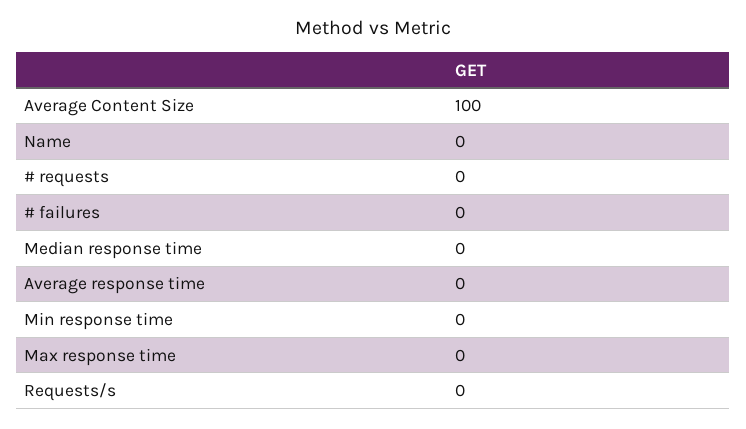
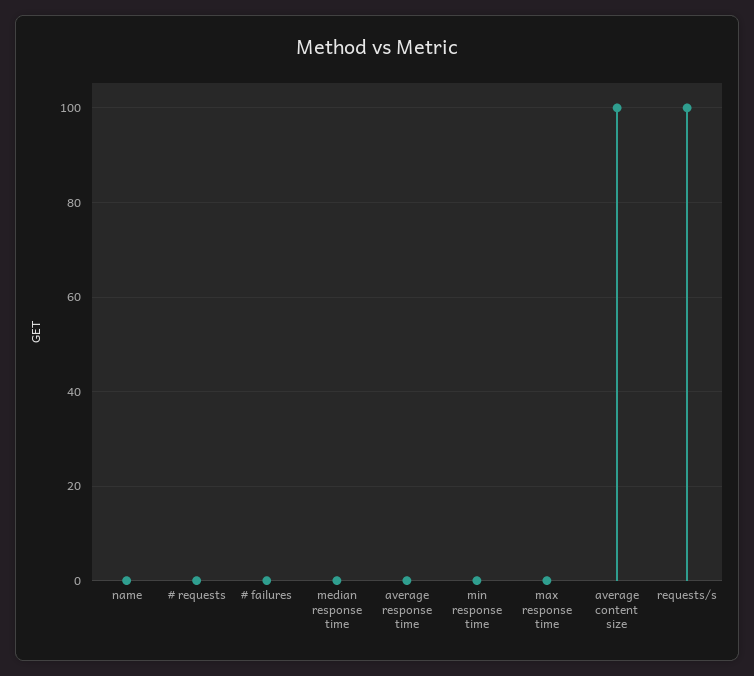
  {
    "Average Content Size": 100,
    "Name": 0,
    "# requests": 0,
    "# failures": 0,
    "Median response time": 0,
    "Average response time": 0,
    "Min response time": 0,
    "Max response time": 0,
-   "Requests/s": 0
+   "Requests/s": 100
  }

